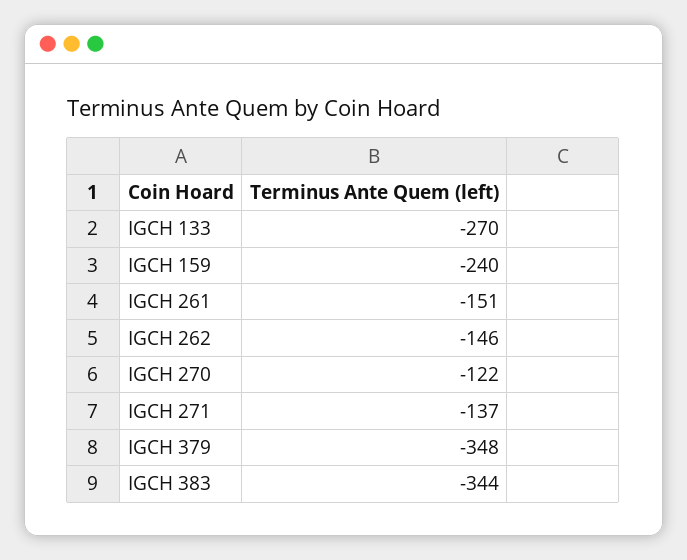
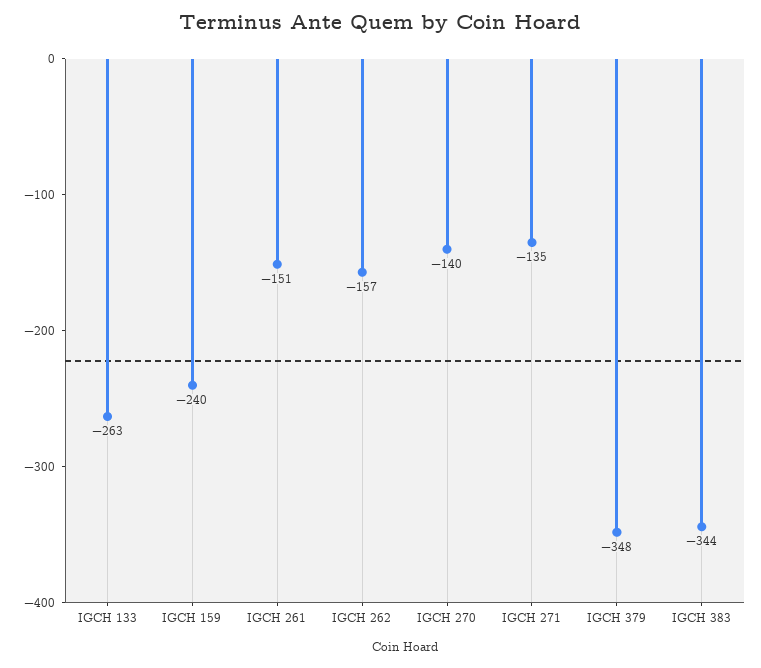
  {
-   "IGCH 133": -270,
+   "IGCH 133": -263,
    "IGCH 159": -240,
    "IGCH 261": -151,
-   "IGCH 262": -146,
+   "IGCH 262": -157,
-   "IGCH 270": -122,
+   "IGCH 270": -140,
-   "IGCH 271": -137,
+   "IGCH 271": -135,
    "IGCH 379": -348,
    "IGCH 383": -344
  }

